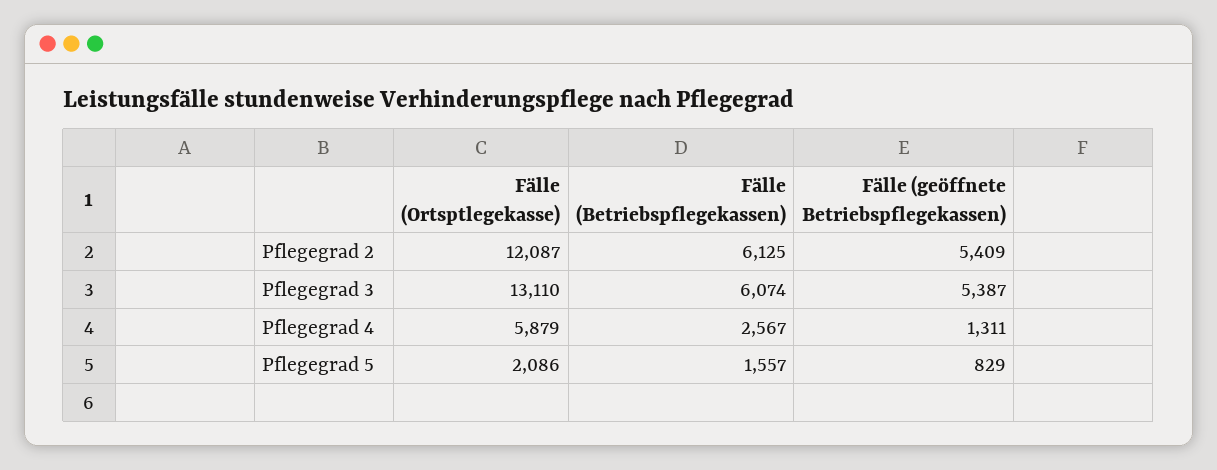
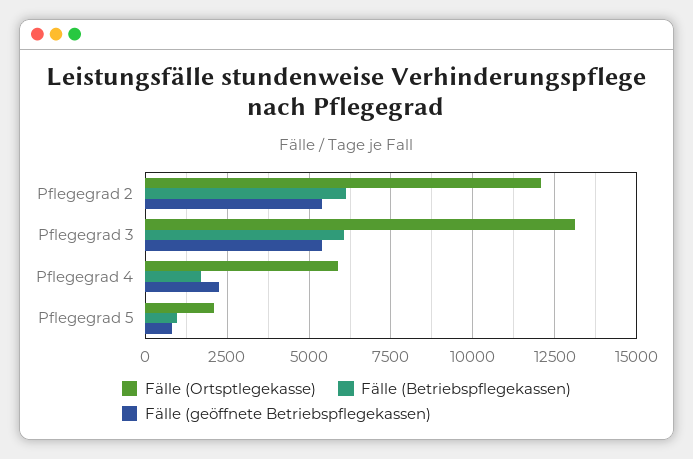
  {
    "Fälle (Ortsptlegekasse)": {
      "Pflegegrad 2": 12087,
      "Pflegegrad 3": 13110,
      "Pflegegrad 4": 5879,
      "Pflegegrad 5": 2086
    },
    "Fälle (Betriebspflegekassen)": {
      "Pflegegrad 2": 6125,
      "Pflegegrad 3": 6074,
-     "Pflegegrad 4": 2567,
+     "Pflegegrad 4": 1750,
-     "Pflegegrad 5": 1557
+     "Pflegegrad 5": 1000
    },
    "Fälle (geöffnete Betriebspflegekassen)": {
      "Pflegegrad 2": 5409,
      "Pflegegrad 3": 5387,
-     "Pflegegrad 4": 1311,
+     "Pflegegrad 4": 2250,
      "Pflegegrad 5": 829
    }
  }

